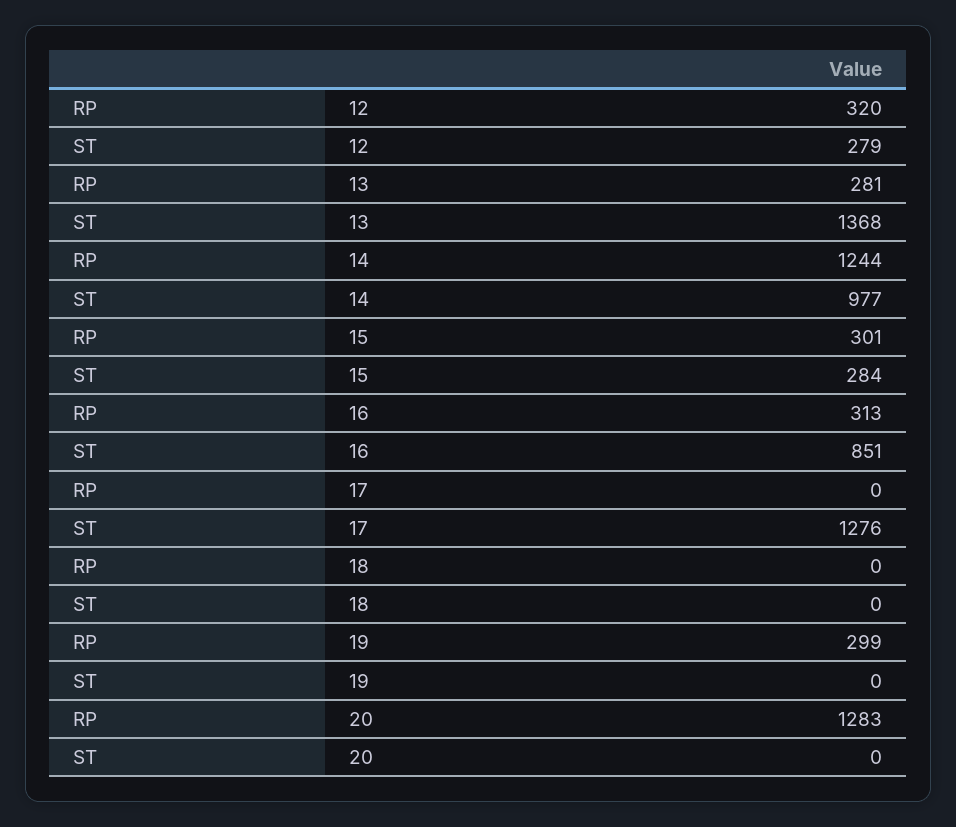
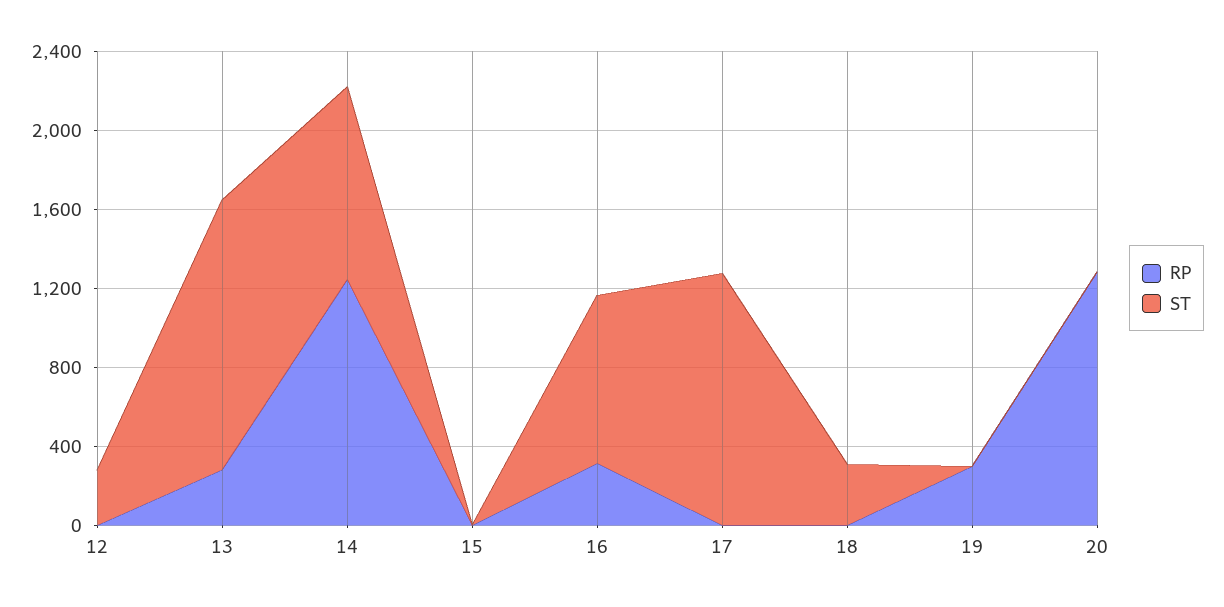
  {
    "RP": {
-     "12": 320,
+     "12": 0,
      "13": 281,
      "14": 1244,
-     "15": 301,
+     "15": 0,
      "16": 313,
      "17": 0,
      "18": 0,
      "19": 299,
      "20": 1283
    },
    "ST": {
      "12": 279,
      "13": 1368,
      "14": 977,
-     "15": 284,
+     "15": 0,
      "16": 851,
      "17": 1276,
-     "18": 0,
+     "18": 300,
      "19": 0,
      "20": 0
    }
  }

